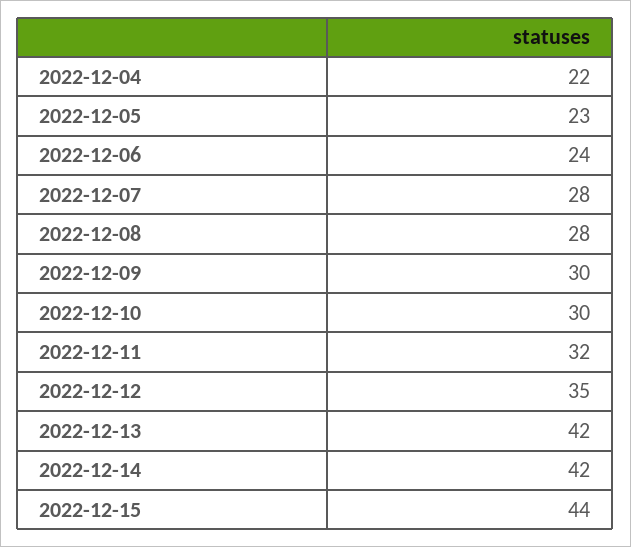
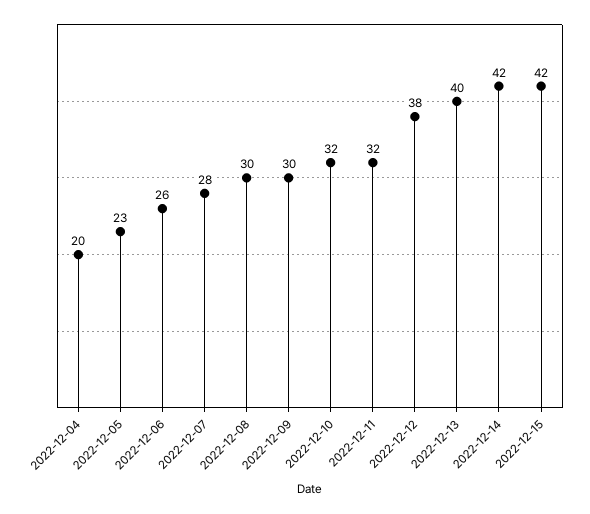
  {
-   "2022-12-04": 22,
+   "2022-12-04": 20,
    "2022-12-05": 23,
-   "2022-12-06": 24,
+   "2022-12-06": 26,
    "2022-12-07": 28,
-   "2022-12-08": 28,
+   "2022-12-08": 30,
    "2022-12-09": 30,
-   "2022-12-10": 30,
+   "2022-12-10": 32,
    "2022-12-11": 32,
-   "2022-12-12": 35,
+   "2022-12-12": 38,
-   "2022-12-13": 42,
+   "2022-12-13": 40,
    "2022-12-14": 42,
-   "2022-12-15": 44
+   "2022-12-15": 42
  }

